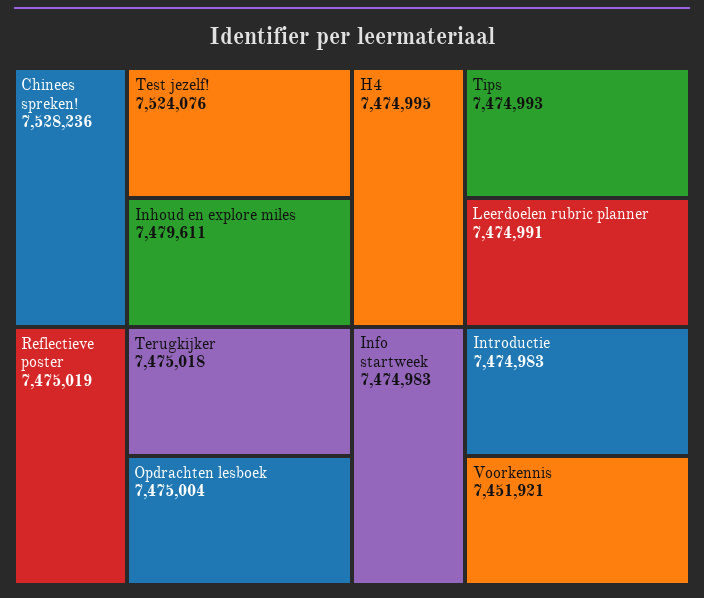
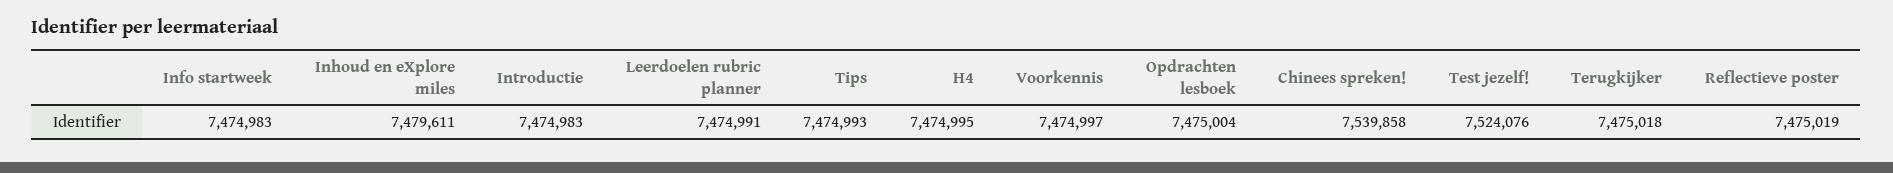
  {
-   "Chinees spreken!": 7528236,
+   "Chinees spreken!": 7539858,
    "Test jezelf!": 7524076,
    "Inhoud en explore miles": 7479611,
    "Reflectieve poster": 7475019,
    "Terugkijker": 7475018,
    "Opdrachten lesboek": 7475004,
    "H4": 7474995,
    "Tips": 7474993,
    "Leerdoelen rubric planner": 7474991,
    "Info startweek": 7474983,
    "Introductie": 7474983,
-   "Voorkennis": 7451921
+   "Voorkennis": 7474997
  }

